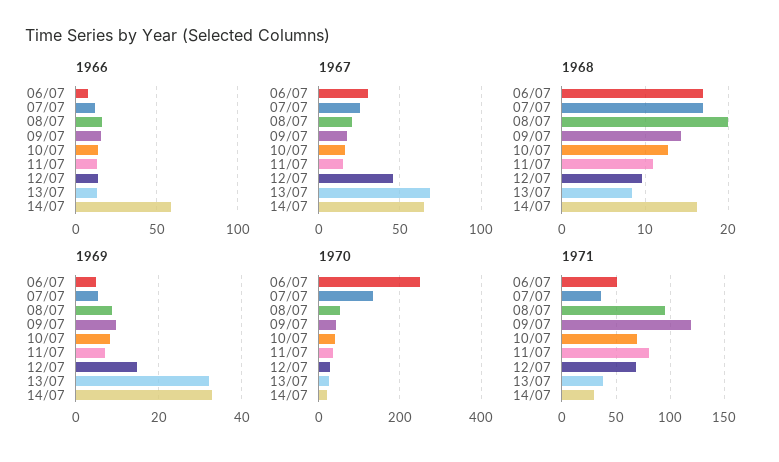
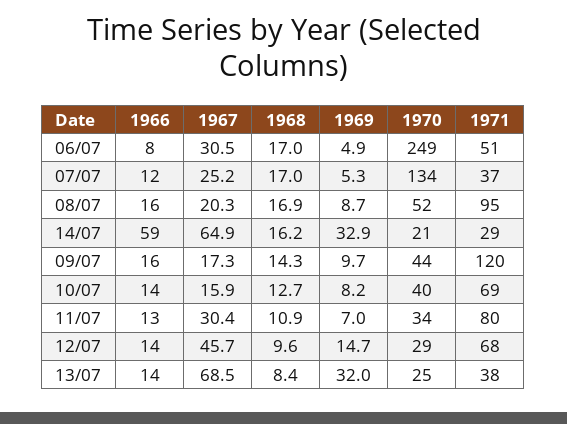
  {
    "1966": {
      "06/07": 8,
      "07/07": 12,
      "08/07": 16,
      "09/07": 16,
      "10/07": 14,
      "11/07": 13,
      "12/07": 14,
      "13/07": 14,
      "14/07": 59
    },
    "1967": {
      "06/07": 30.5,
      "07/07": 25.2,
      "08/07": 20.3,
      "09/07": 17.3,
      "10/07": 15.9,
-     "11/07": 15,
+     "11/07": 30.4,
      "12/07": 45.7,
      "13/07": 68.5,
      "14/07": 64.9
    },
    "1968": {
      "06/07": 17,
      "07/07": 17,
-     "08/07": 20,
+     "08/07": 16.9,
      "09/07": 14.3,
      "10/07": 12.7,
      "11/07": 10.9,
      "12/07": 9.6,
      "13/07": 8.4,
      "14/07": 16.2
    },
    "1969": {
      "06/07": 4.9,
      "07/07": 5.3,
      "08/07": 8.7,
      "09/07": 9.7,
      "10/07": 8.2,
      "11/07": 7,
      "12/07": 14.7,
      "13/07": 32,
      "14/07": 32.9
    },
    "1970": {
      "06/07": 249,
      "07/07": 134,
      "08/07": 52,
      "09/07": 44,
      "10/07": 40,
      "11/07": 34,
      "12/07": 29,
      "13/07": 25,
      "14/07": 21
    },
    "1971": {
      "06/07": 51,
      "07/07": 37,
      "08/07": 95,
      "09/07": 120,
      "10/07": 69,
      "11/07": 80,
      "12/07": 68,
      "13/07": 38,
      "14/07": 29
    }
  }

